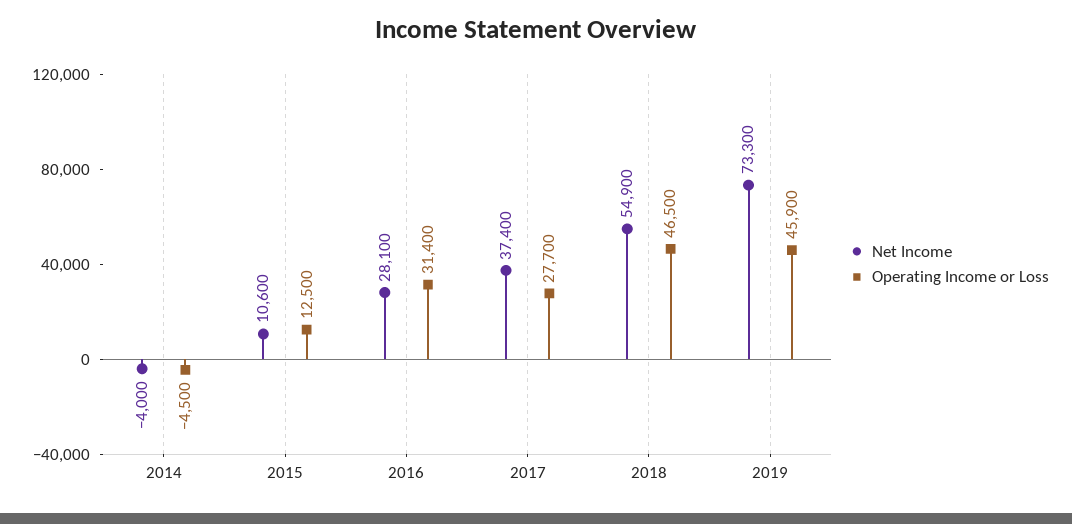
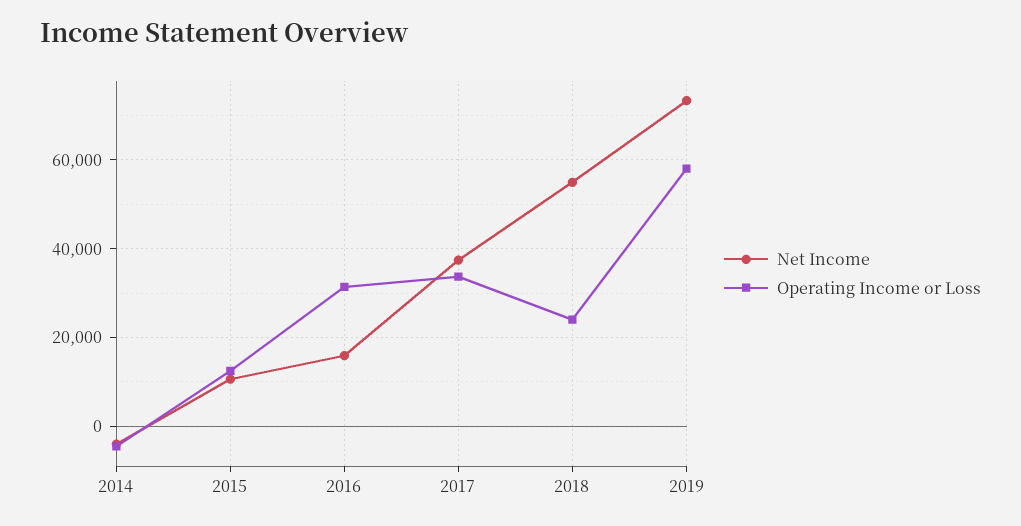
  {
    "Net Income": {
      "2014": -4000,
      "2015": 10600,
-     "2016": 28100,
+     "2016": 16000,
      "2017": 37400,
      "2018": 54900,
      "2019": 73300
    },
    "Operating Income or Loss": {
      "2014": -4500,
      "2015": 12500,
      "2016": 31400,
-     "2017": 27700,
+     "2017": 34000,
-     "2018": 46500,
+     "2018": 24000,
-     "2019": 45900
+     "2019": 58000
    }
  }

